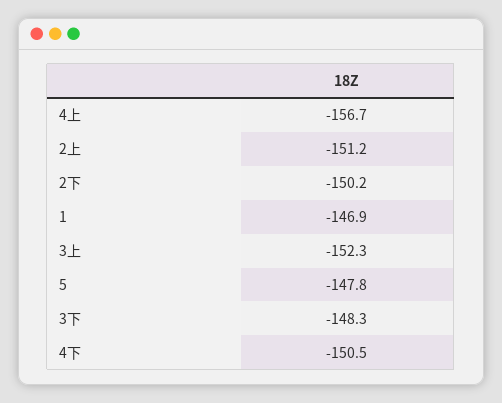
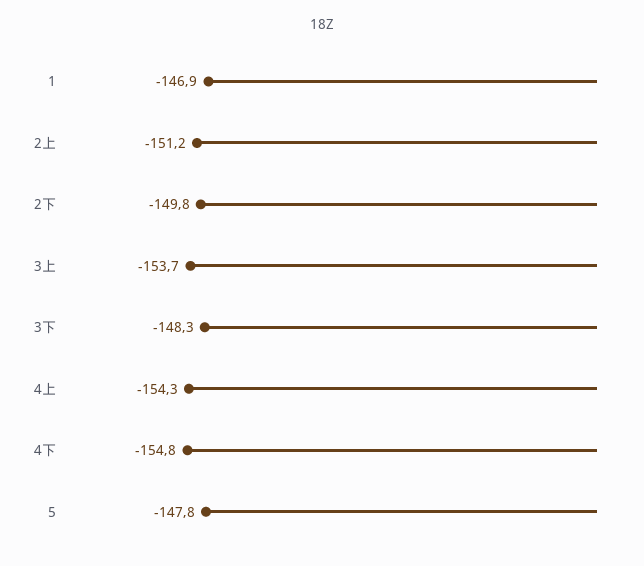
  {
-   "4上": -156.7,
+   "4上": -154.3,
    "2上": -151.2,
-   "2下": -150.2,
+   "2下": -149.8,
    "1": -146.9,
-   "3上": -152.3,
+   "3上": -153.7,
    "5": -147.8,
    "3下": -148.3,
-   "4下": -150.5
+   "4下": -154.8
  }

